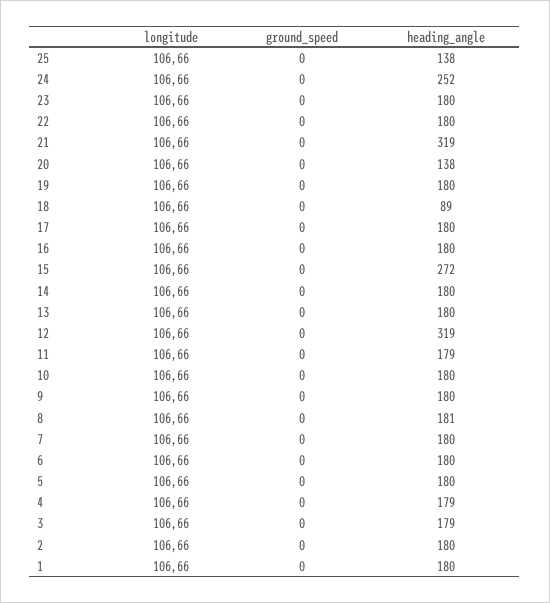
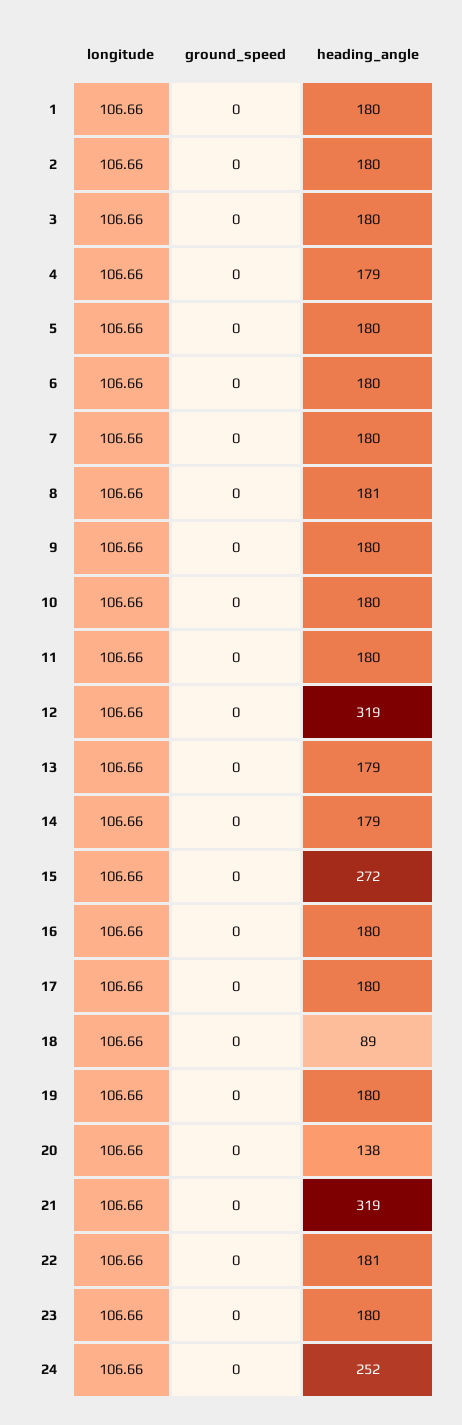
  {
    "longitude": {
-     "25": 106.66,
      "24": 106.66,
      "23": 106.66,
      "22": 106.66,
      "21": 106.66,
      "20": 106.66,
      "19": 106.66,
      "18": 106.66,
      "17": 106.66,
      "16": 106.66,
      "15": 106.66,
      "14": 106.66,
      "13": 106.66,
      "12": 106.66,
      "11": 106.66,
      "10": 106.66,
      "9": 106.66,
      "8": 106.66,
      "7": 106.66,
      "6": 106.66,
      "5": 106.66,
      "4": 106.66,
      "3": 106.66,
      "2": 106.66,
      "1": 106.66
    },
    "ground_speed": {
-     "25": 0,
      "24": 0,
      "23": 0,
      "22": 0,
      "21": 0,
      "20": 0,
      "19": 0,
      "18": 0,
      "17": 0,
      "16": 0,
      "15": 0,
      "14": 0,
      "13": 0,
      "12": 0,
      "11": 0,
      "10": 0,
      "9": 0,
      "8": 0,
      "7": 0,
      "6": 0,
      "5": 0,
      "4": 0,
      "3": 0,
      "2": 0,
      "1": 0
    },
    "heading_angle": {
-     "25": 138,
      "24": 252,
      "23": 180,
-     "22": 180,
+     "22": 181,
      "21": 319,
      "20": 138,
      "19": 180,
      "18": 89,
      "17": 180,
      "16": 180,
      "15": 272,
-     "14": 180,
+     "14": 179,
-     "13": 180,
+     "13": 179,
      "12": 319,
-     "11": 179,
+     "11": 180,
      "10": 180,
      "9": 180,
      "8": 181,
      "7": 180,
      "6": 180,
      "5": 180,
      "4": 179,
-     "3": 179,
+     "3": 180,
      "2": 180,
      "1": 180
    }
  }

